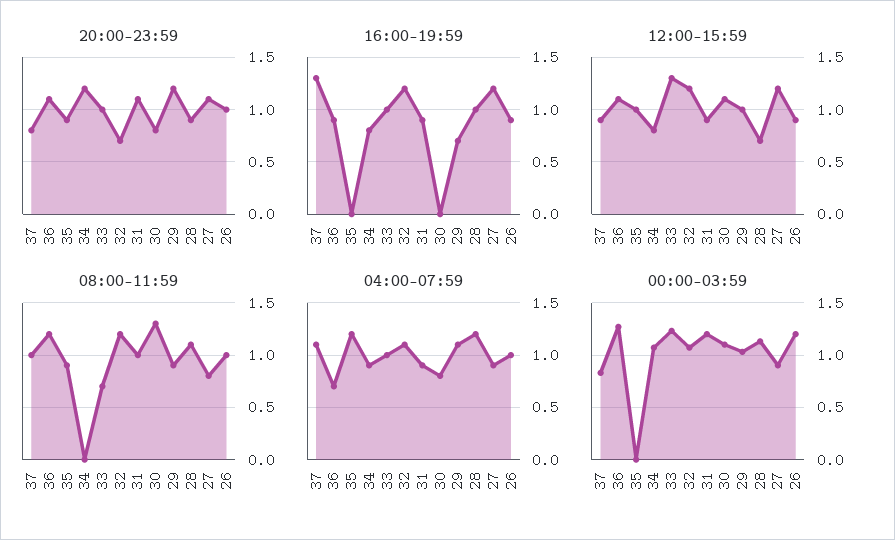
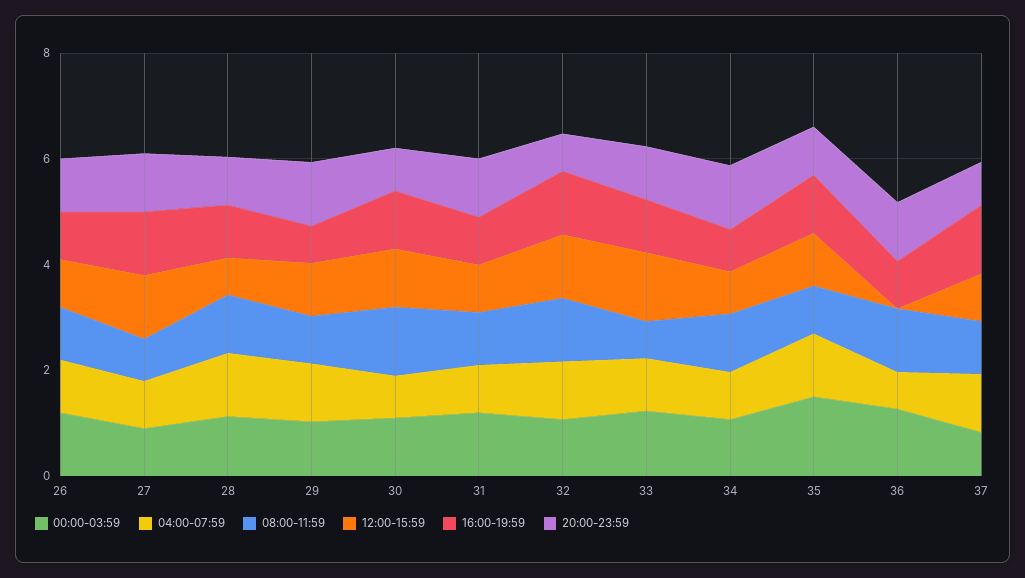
  {
    "20:00-23:59": {
      "37": 0.8,
      "36": 1.1,
      "35": 0.9,
      "34": 1.2,
      "33": 1,
      "32": 0.7,
      "31": 1.1,
      "30": 0.8,
      "29": 1.2,
      "28": 0.9,
      "27": 1.1,
      "26": 1
    },
    "16:00-19:59": {
      "37": 1.3,
      "36": 0.9,
-     "35": 0,
+     "35": 1,
      "34": 0.8,
      "33": 1,
      "32": 1.2,
      "31": 0.9,
-     "30": 0,
+     "30": 1,
      "29": 0.7,
      "28": 1,
      "27": 1.2,
      "26": 0.9
    },
    "12:00-15:59": {
      "37": 0.9,
-     "36": 1.1,
+     "36": 0,
      "35": 1,
      "34": 0.8,
      "33": 1.3,
      "32": 1.2,
      "31": 0.9,
      "30": 1.1,
      "29": 1,
      "28": 0.7,
      "27": 1.2,
      "26": 0.9
    },
    "08:00-11:59": {
      "37": 1,
      "36": 1.2,
      "35": 0.9,
-     "34": 0,
+     "34": 1,
      "33": 0.7,
      "32": 1.2,
      "31": 1,
      "30": 1.3,
      "29": 0.9,
      "28": 1.1,
      "27": 0.8,
      "26": 1
    },
    "04:00-07:59": {
      "37": 1.1,
      "36": 0.7,
      "35": 1.2,
      "34": 0.9,
      "33": 1,
      "32": 1.1,
      "31": 0.9,
      "30": 0.8,
      "29": 1.1,
      "28": 1.2,
      "27": 0.9,
      "26": 1
    },
    "00:00-03:59": {
      "37": 0.8,
      "36": 1.3,
-     "35": 0,
+     "35": 1.5,
      "34": 1.1,
      "33": 1.2,
      "32": 1.1,
      "31": 1.2,
      "30": 1.1,
      "29": 1,
      "28": 1.1,
      "27": 0.9,
      "26": 1.2
    }
  }

